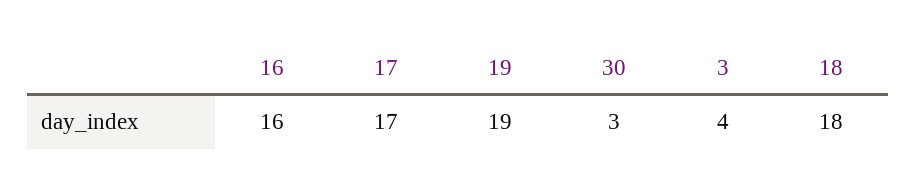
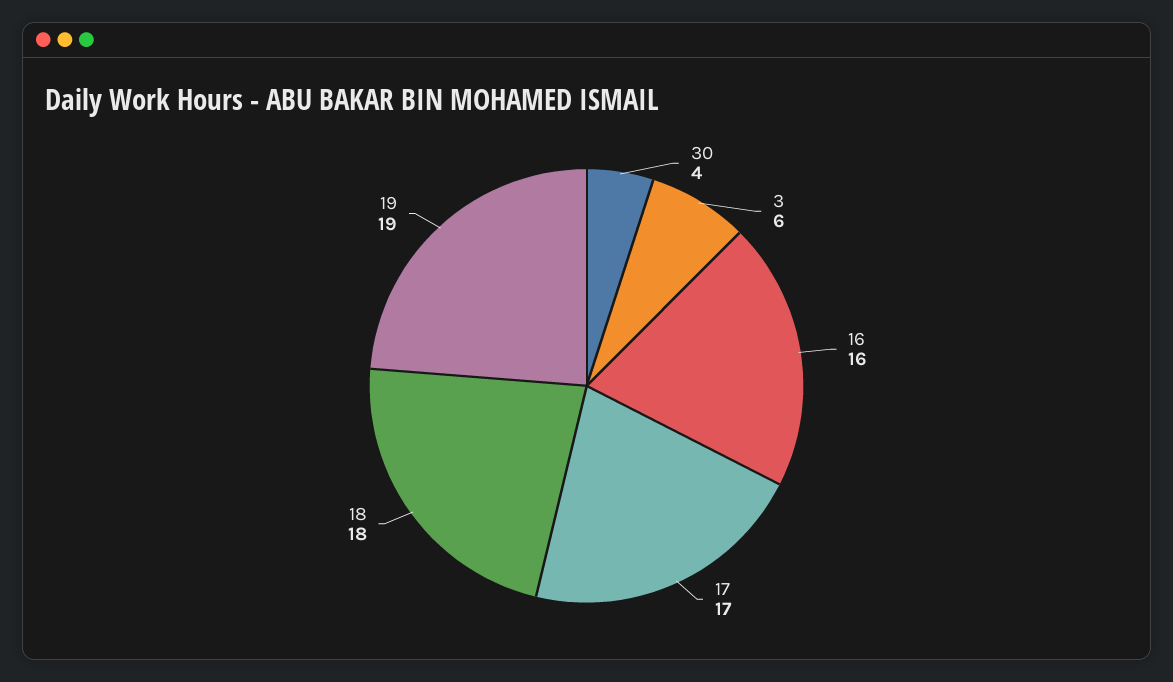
  {
    "16": 16,
    "17": 17,
    "19": 19,
-   "30": 3,
+   "30": 4,
-   "3": 4,
+   "3": 6,
    "18": 18
  }

